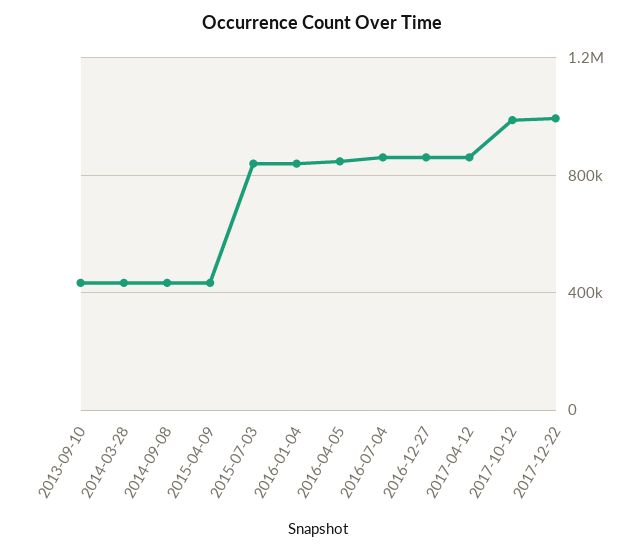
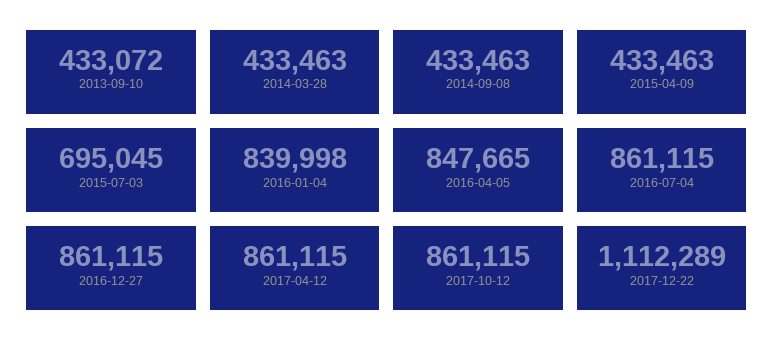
  {
    "2013-09-10": 433072,
    "2014-03-28": 433463,
    "2014-09-08": 433463,
    "2015-04-09": 433463,
-   "2015-07-03": 850000,
+   "2015-07-03": 695045,
    "2016-01-04": 839998,
    "2016-04-05": 847665,
    "2016-07-04": 861115,
    "2016-12-27": 861115,
    "2017-04-12": 861115,
-   "2017-10-12": 1000000,
+   "2017-10-12": 861115,
-   "2017-12-22": 1000000
+   "2017-12-22": 1112289
  }

